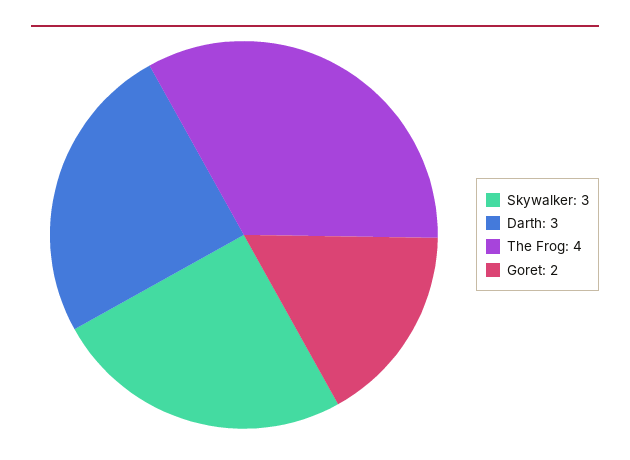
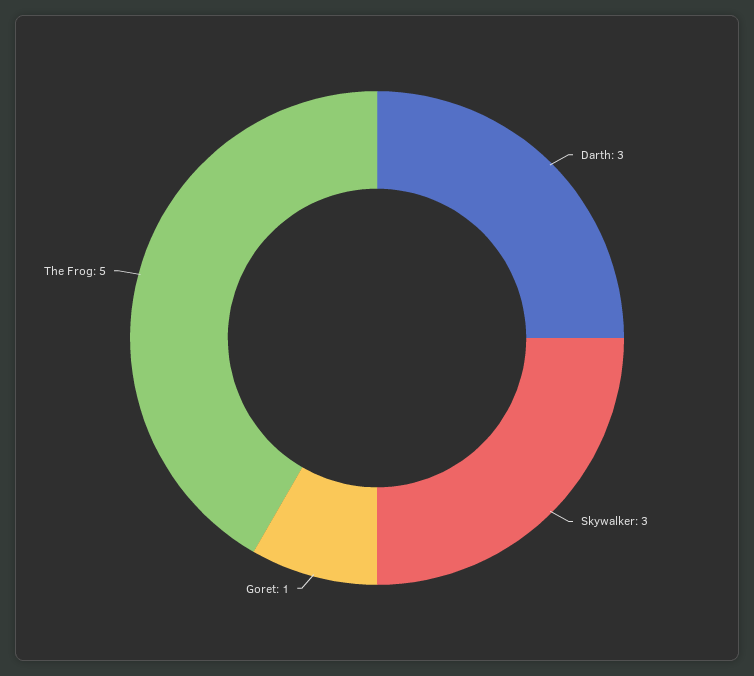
  {
    "Skywalker": 3,
    "Darth": 3,
-   "The Frog": 4,
+   "The Frog": 5,
-   "Goret": 2
+   "Goret": 1
  }

